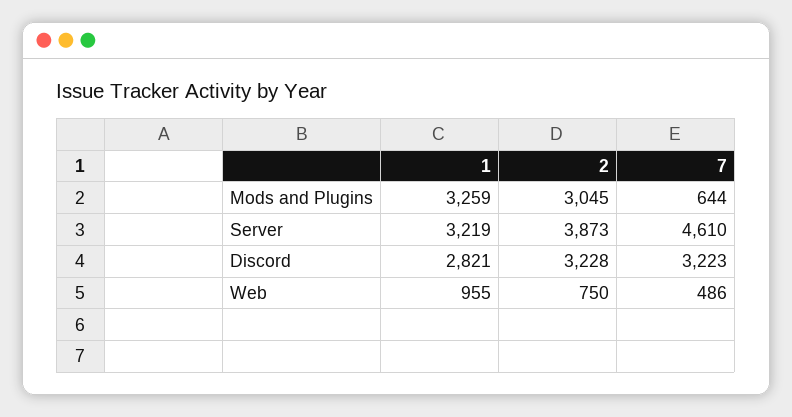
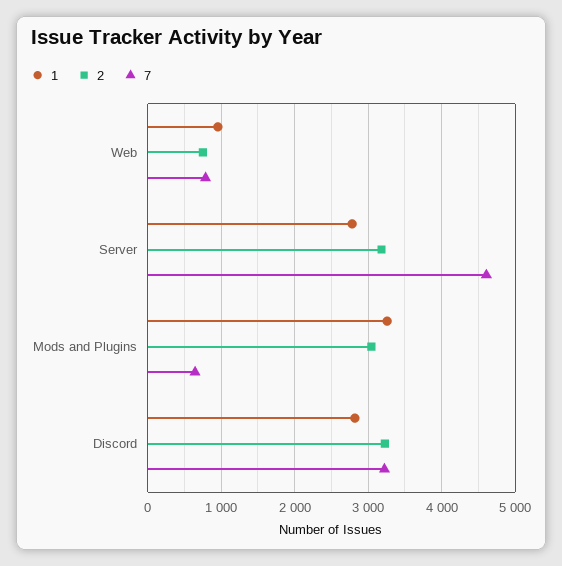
  {
    "1": {
      "Mods and Plugins": 3259,
-     "Server": 3219,
+     "Server": 2800,
      "Discord": 2821,
      "Web": 955
    },
    "2": {
      "Mods and Plugins": 3045,
-     "Server": 3873,
+     "Server": 3200,
      "Discord": 3228,
      "Web": 750
    },
    "7": {
      "Mods and Plugins": 644,
      "Server": 4610,
      "Discord": 3223,
-     "Web": 486
+     "Web": 800
    }
  }

